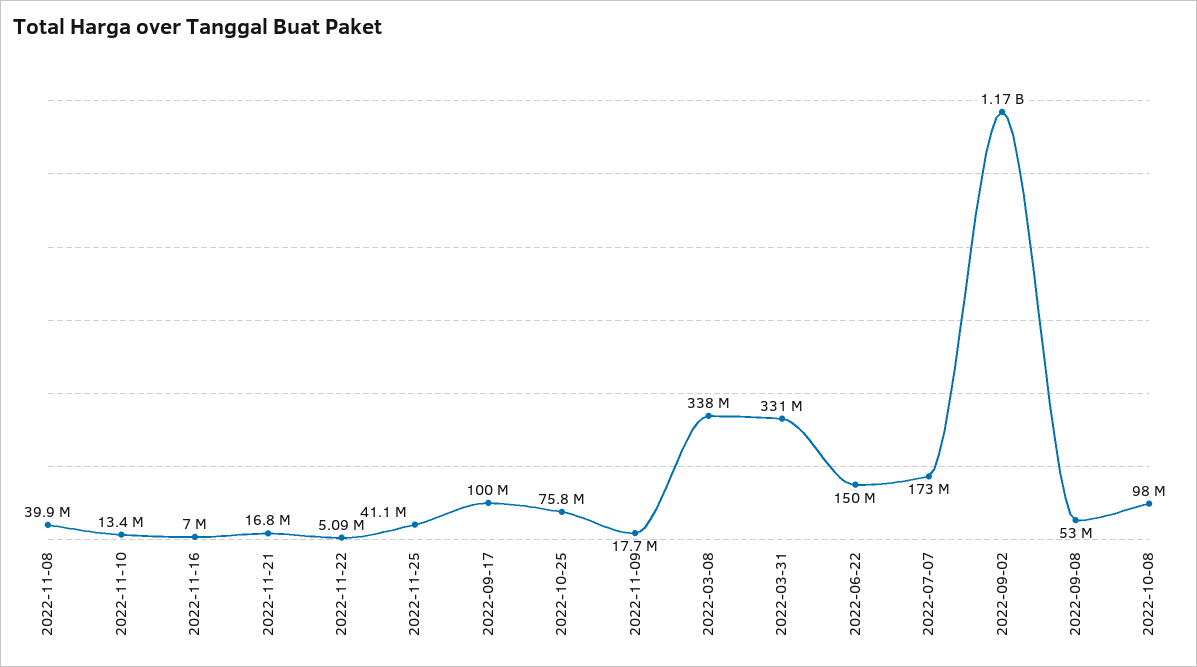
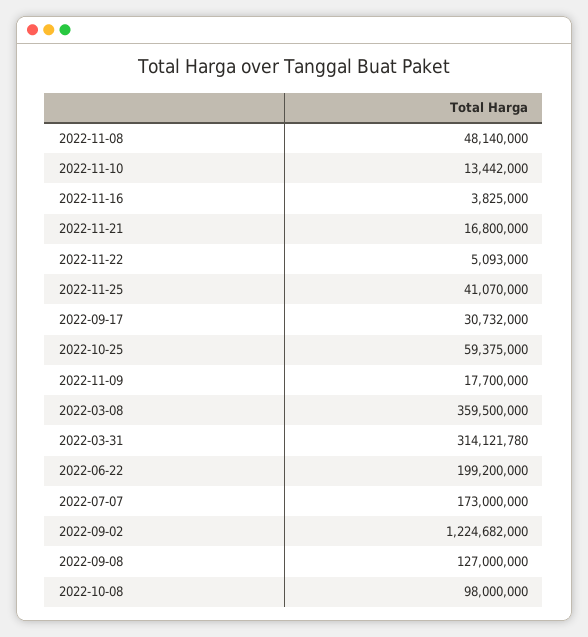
  {
-   "2022-11-08": 39900000,
+   "2022-11-08": 48140000,
    "2022-11-10": 13442000,
-   "2022-11-16": 7000000,
+   "2022-11-16": 3825000,
    "2022-11-21": 16800000,
    "2022-11-22": 5093000,
    "2022-11-25": 41070000,
-   "2022-09-17": 100000000,
+   "2022-09-17": 30732000,
-   "2022-10-25": 75800000,
+   "2022-10-25": 59375000,
    "2022-11-09": 17700000,
-   "2022-03-08": 338000000,
+   "2022-03-08": 359500000,
-   "2022-03-31": 331000000,
+   "2022-03-31": 314121780,
-   "2022-06-22": 150000000,
+   "2022-06-22": 199200000,
    "2022-07-07": 173000000,
-   "2022-09-02": 1170000000,
+   "2022-09-02": 1224682000,
-   "2022-09-08": 53000000,
+   "2022-09-08": 127000000,
    "2022-10-08": 98000000
  }

